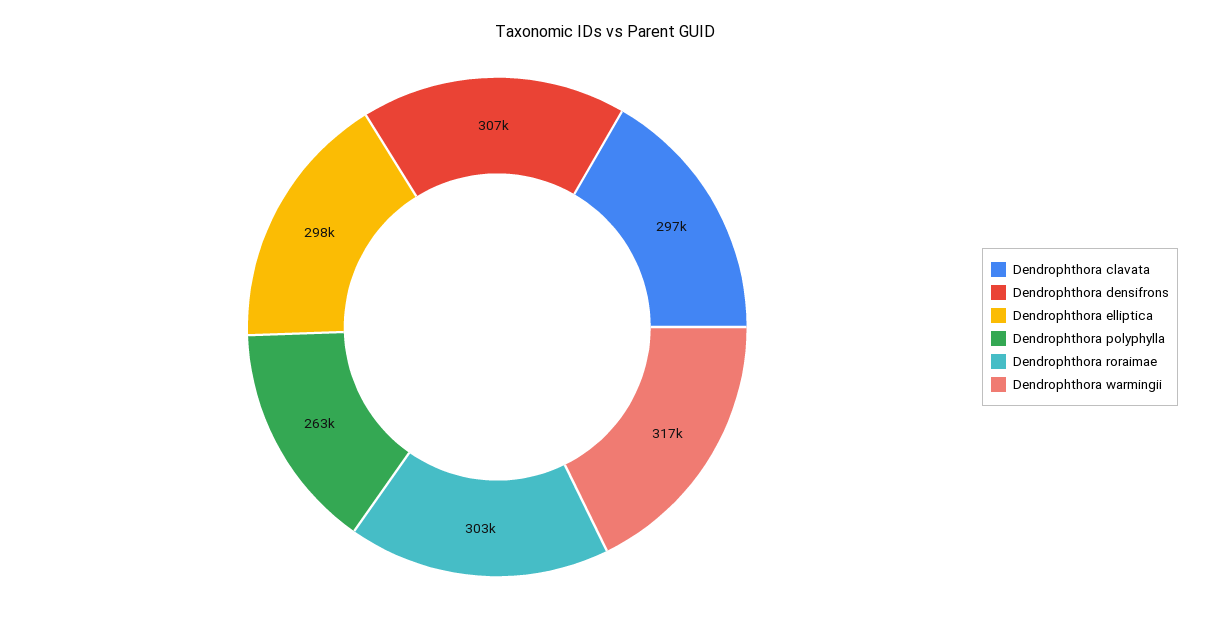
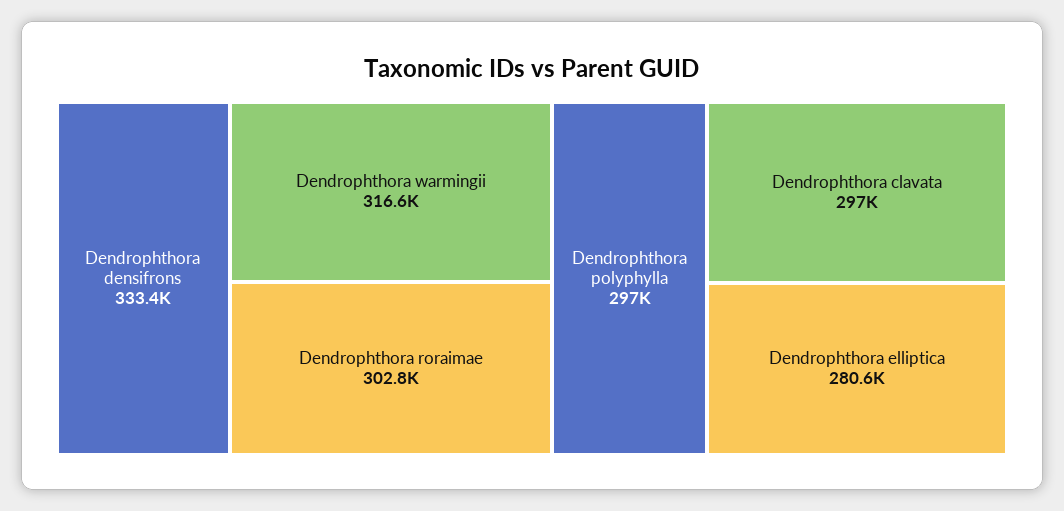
  {
    "Dendrophthora clavata": 297000,
-   "Dendrophthora densifrons": 307000,
+   "Dendrophthora densifrons": 333400,
-   "Dendrophthora elliptica": 298000,
+   "Dendrophthora elliptica": 280600,
-   "Dendrophthora polyphylla": 263000,
+   "Dendrophthora polyphylla": 297000,
    "Dendrophthora roraimae": 302800,
    "Dendrophthora warmingii": 316600
  }

